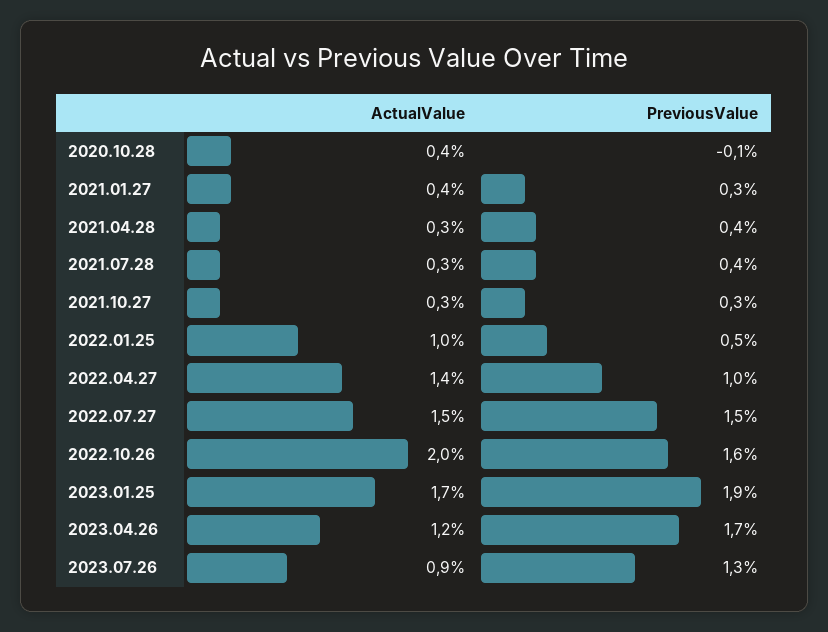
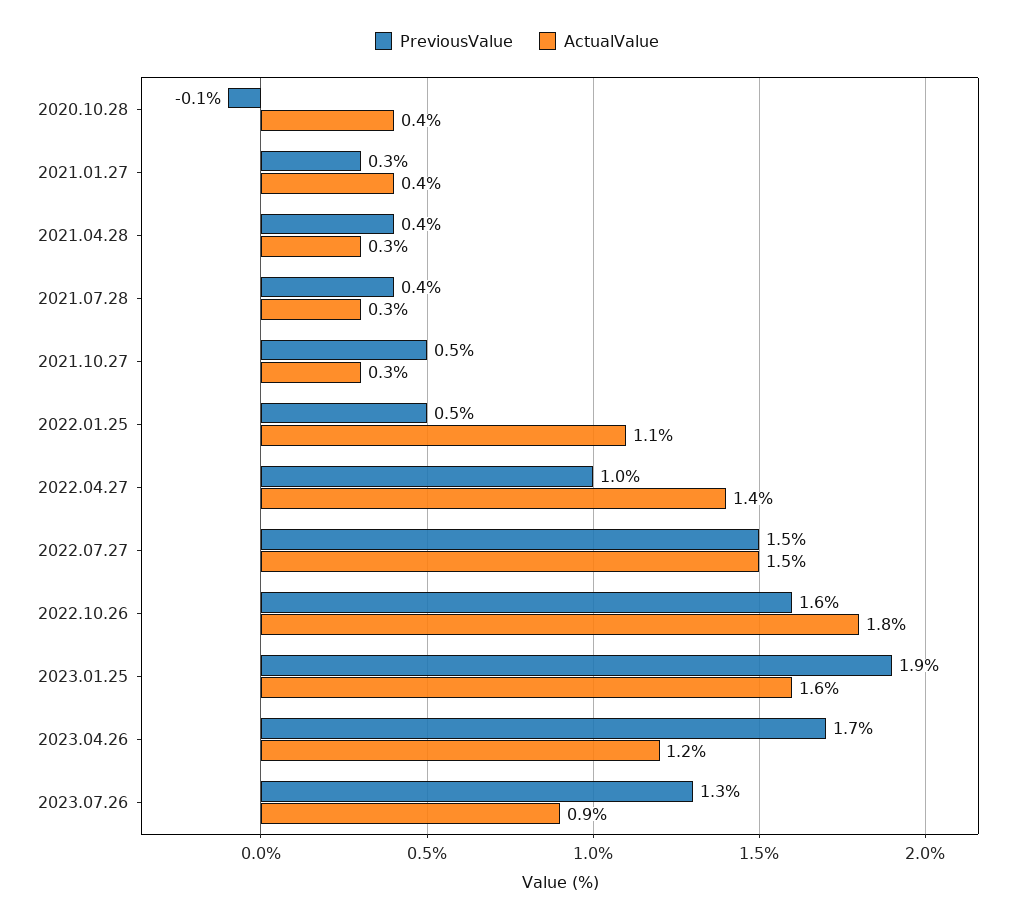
  {
    "ActualValue": {
      "2020.10.28": 0.4,
      "2021.01.27": 0.4,
      "2021.04.28": 0.3,
      "2021.07.28": 0.3,
      "2021.10.27": 0.3,
-     "2022.01.25": 1,
+     "2022.01.25": 1.1,
      "2022.04.27": 1.4,
      "2022.07.27": 1.5,
-     "2022.10.26": 2,
+     "2022.10.26": 1.8,
-     "2023.01.25": 1.7,
+     "2023.01.25": 1.6,
      "2023.04.26": 1.2,
      "2023.07.26": 0.9
    },
    "PreviousValue": {
      "2020.10.28": -0.1,
      "2021.01.27": 0.3,
      "2021.04.28": 0.4,
      "2021.07.28": 0.4,
-     "2021.10.27": 0.3,
+     "2021.10.27": 0.5,
      "2022.01.25": 0.5,
      "2022.04.27": 1,
      "2022.07.27": 1.5,
      "2022.10.26": 1.6,
      "2023.01.25": 1.9,
      "2023.04.26": 1.7,
      "2023.07.26": 1.3
    }
  }

